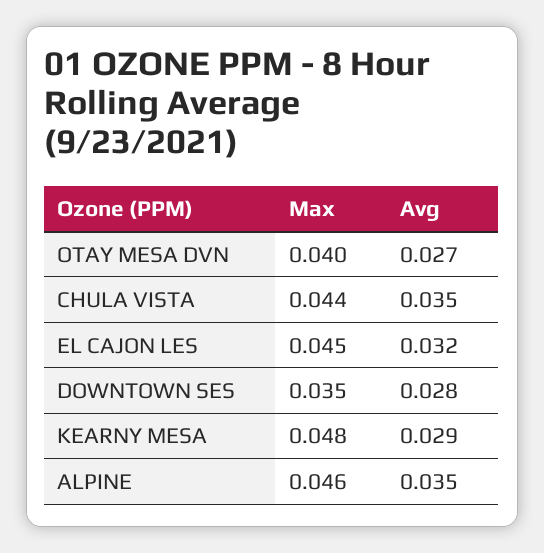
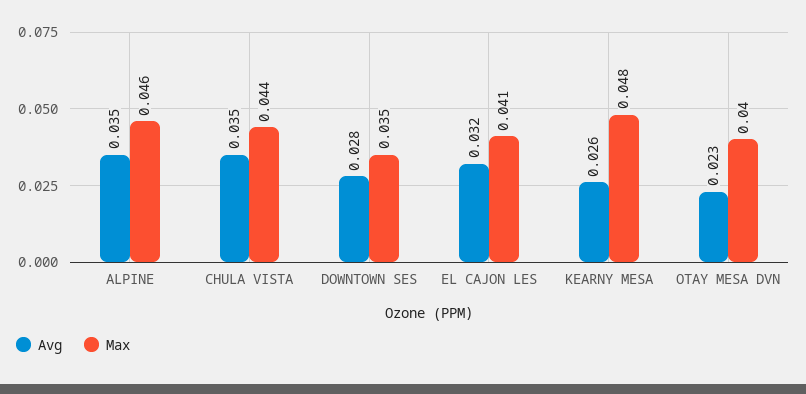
  {
    "Max": {
      "OTAY MESA DVN": 0.04,
      "CHULA VISTA": 0.044,
-     "EL CAJON LES": 0.045,
+     "EL CAJON LES": 0.041,
      "DOWNTOWN SES": 0.035,
      "KEARNY MESA": 0.048,
      "ALPINE": 0.046
    },
    "Avg": {
-     "OTAY MESA DVN": 0.027,
+     "OTAY MESA DVN": 0.023,
      "CHULA VISTA": 0.035,
      "EL CAJON LES": 0.032,
      "DOWNTOWN SES": 0.028,
-     "KEARNY MESA": 0.029,
+     "KEARNY MESA": 0.026,
      "ALPINE": 0.035
    }
  }

